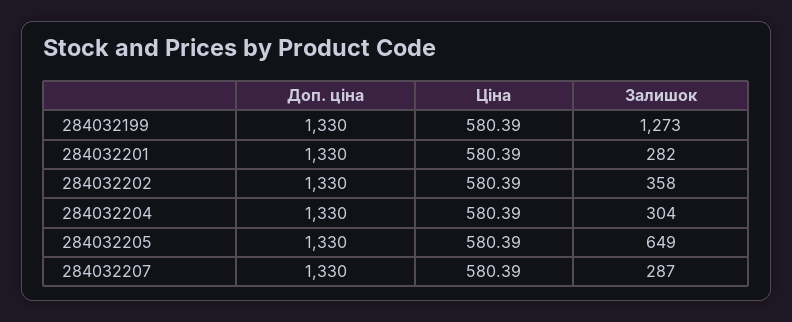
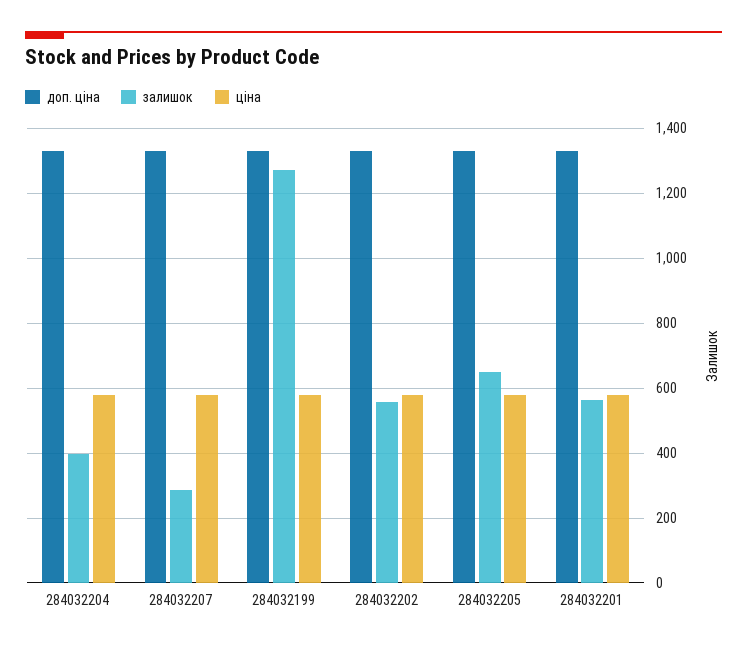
  {
    "Доп. ціна": {
      "284032199": 1330,
      "284032201": 1330,
      "284032202": 1330,
      "284032204": 1330,
      "284032205": 1330,
      "284032207": 1330
    },
    "Ціна": {
      "284032199": 580.39,
      "284032201": 580.39,
      "284032202": 580.39,
      "284032204": 580.39,
      "284032205": 580.39,
      "284032207": 580.39
    },
    "Залишок": {
      "284032199": 1273,
-     "284032201": 282,
+     "284032201": 560,
-     "284032202": 358,
+     "284032202": 560,
-     "284032204": 304,
+     "284032204": 400,
      "284032205": 649,
      "284032207": 287
    }
  }

